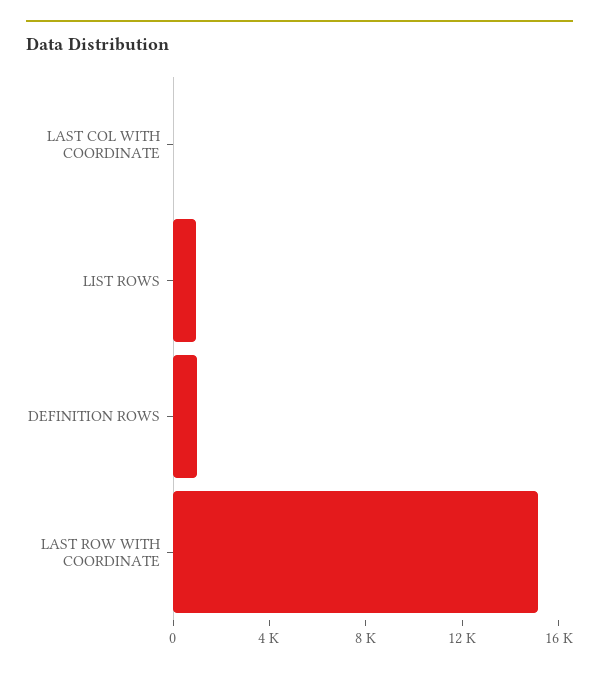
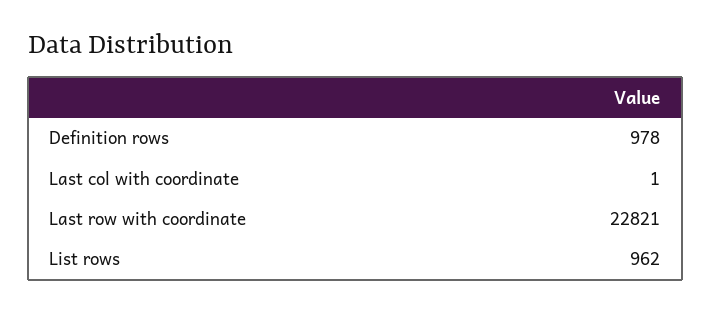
  {
    "LAST COL WITH COORDINATE": 1,
    "LIST ROWS": 962,
    "DEFINITION ROWS": 978,
-   "LAST ROW WITH COORDINATE": 15000
+   "LAST ROW WITH COORDINATE": 22821
  }

